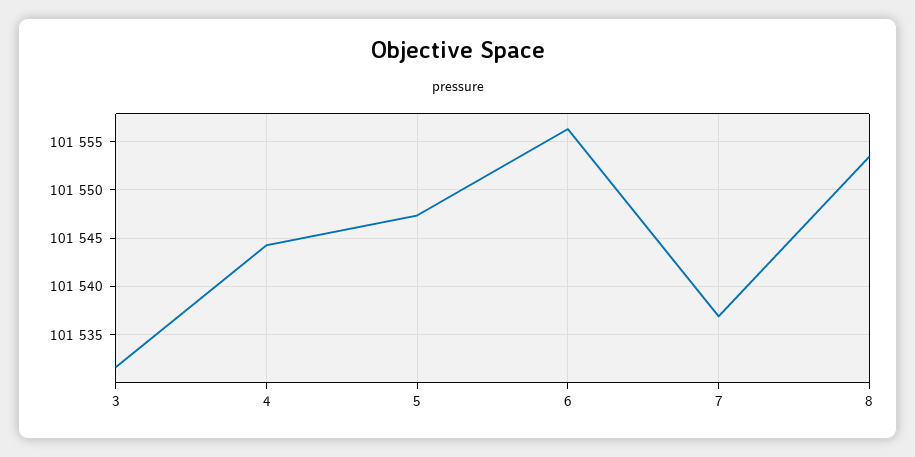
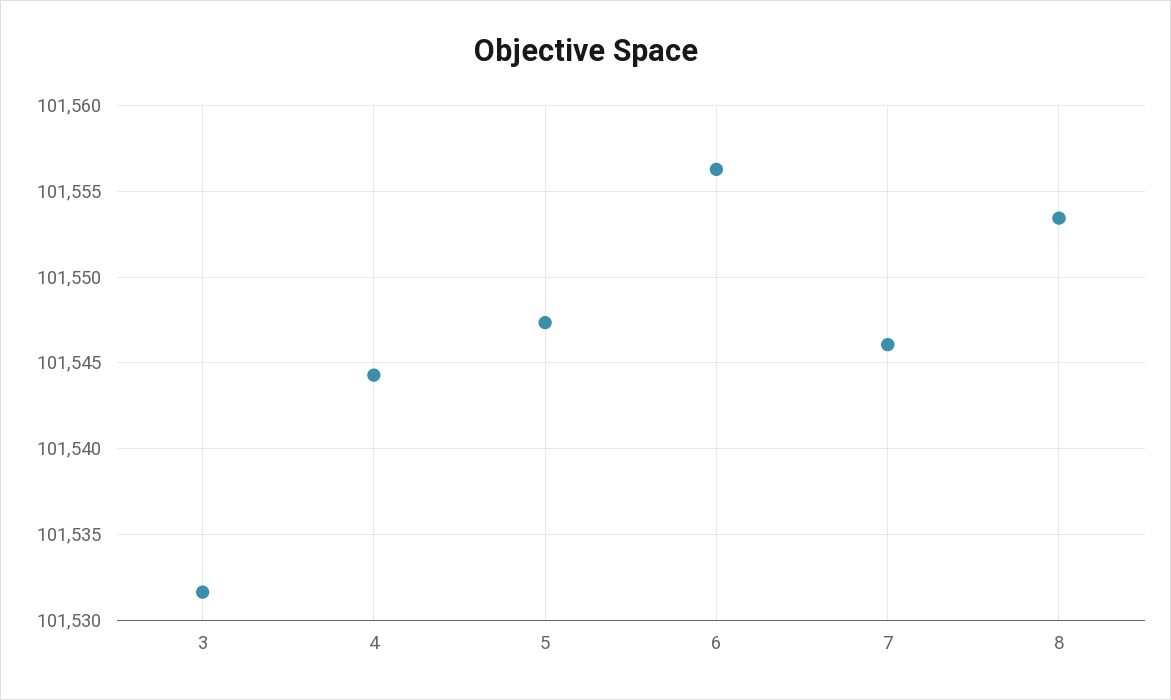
  {
    "3": 101531.5,
    "4": 101544.5,
    "5": 101547.5,
    "6": 101556.5,
-   "7": 101537,
+   "7": 101546,
    "8": 101553.5
  }

